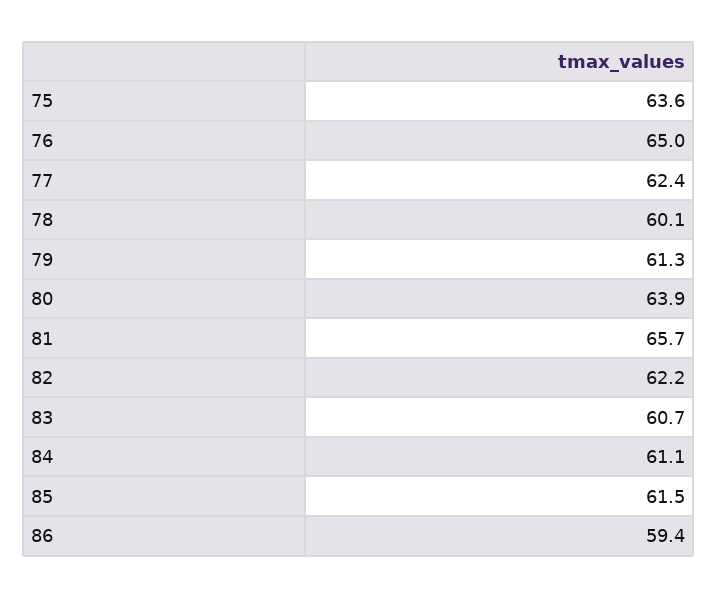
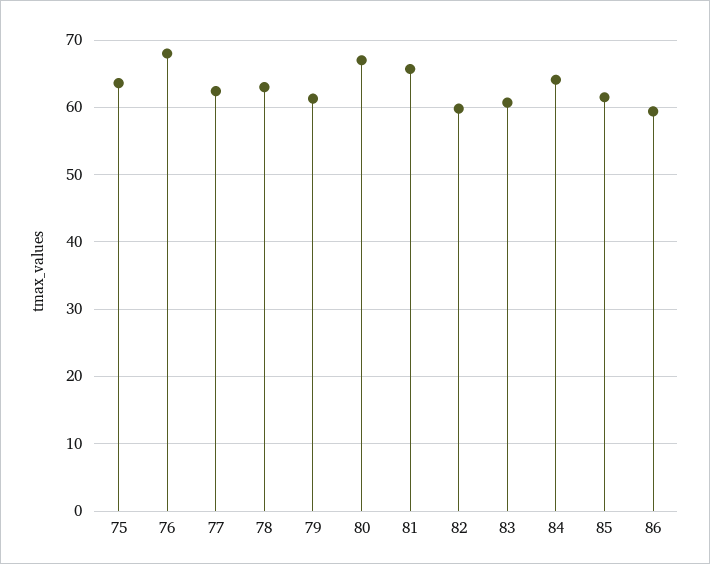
  {
    "75": 63.6,
-   "76": 65,
+   "76": 68,
    "77": 62.4,
-   "78": 60.1,
+   "78": 63,
    "79": 61.3,
-   "80": 63.9,
+   "80": 67,
    "81": 65.7,
-   "82": 62.2,
+   "82": 60,
    "83": 60.7,
-   "84": 61.1,
+   "84": 64,
    "85": 61.5,
    "86": 59.4
  }

